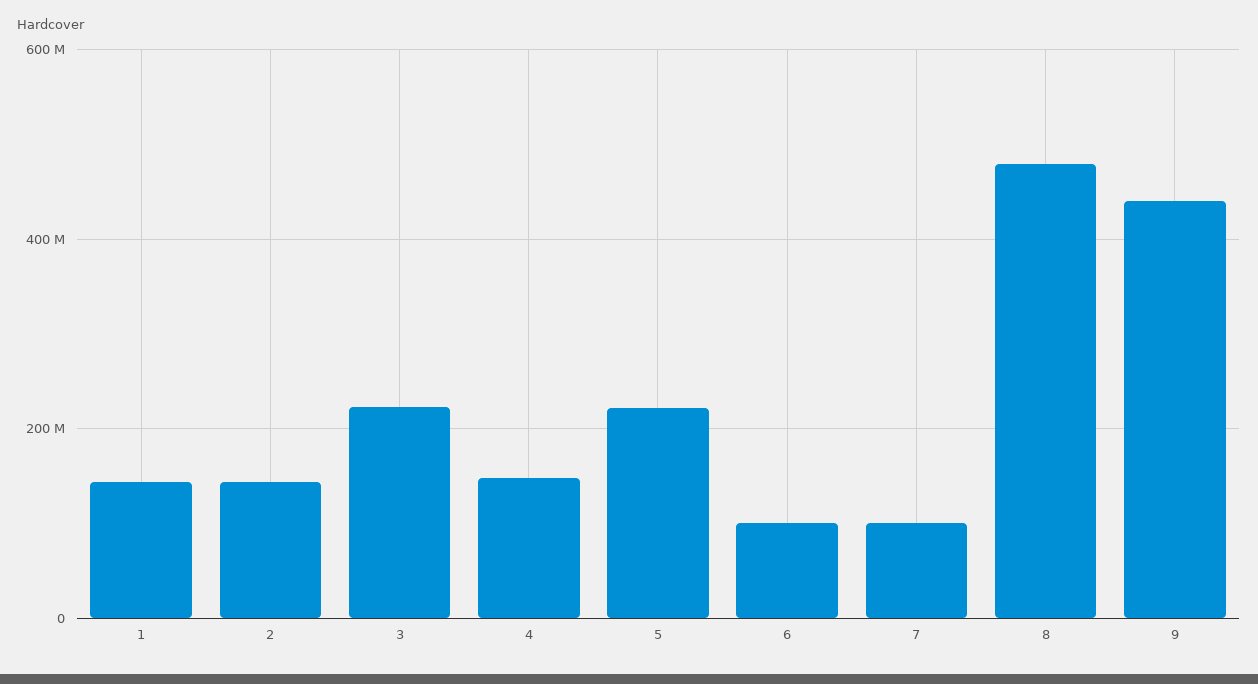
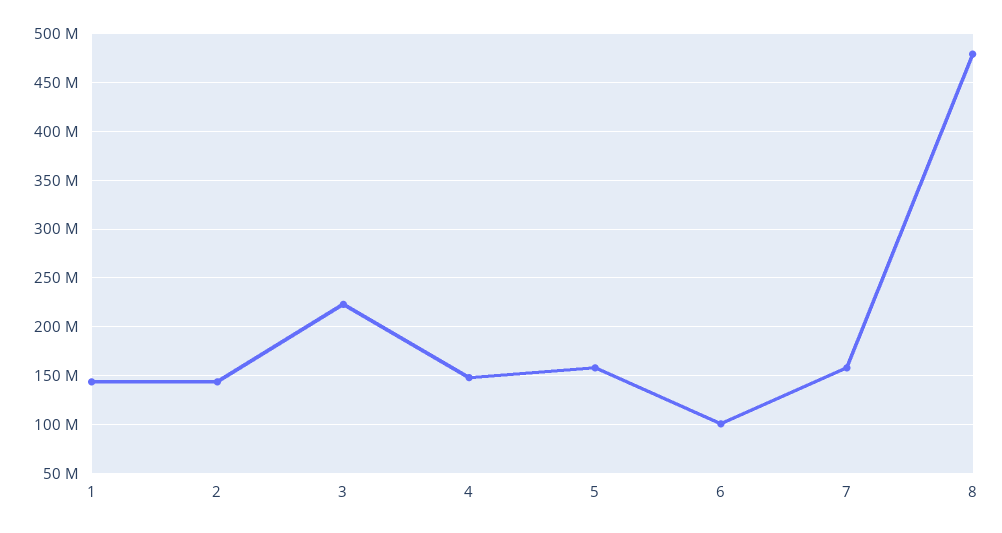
  {
    "1": 140000000,
    "2": 140000000,
    "3": 220000000,
    "4": 150000000,
-   "5": 220000000,
+   "5": 160000000,
    "6": 100000000,
-   "7": 100000000,
+   "7": 160000000,
-   "8": 480000000,
+   "8": 480000000
-   "9": 440000000
  }

